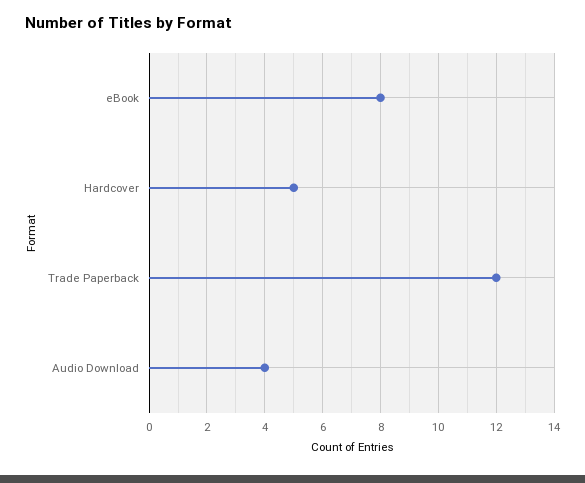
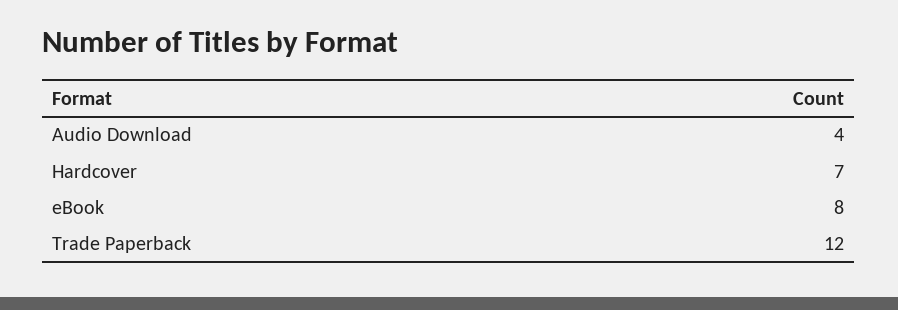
  {
    "eBook": 8,
-   "Hardcover": 5,
+   "Hardcover": 7,
    "Trade Paperback": 12,
    "Audio Download": 4
  }

